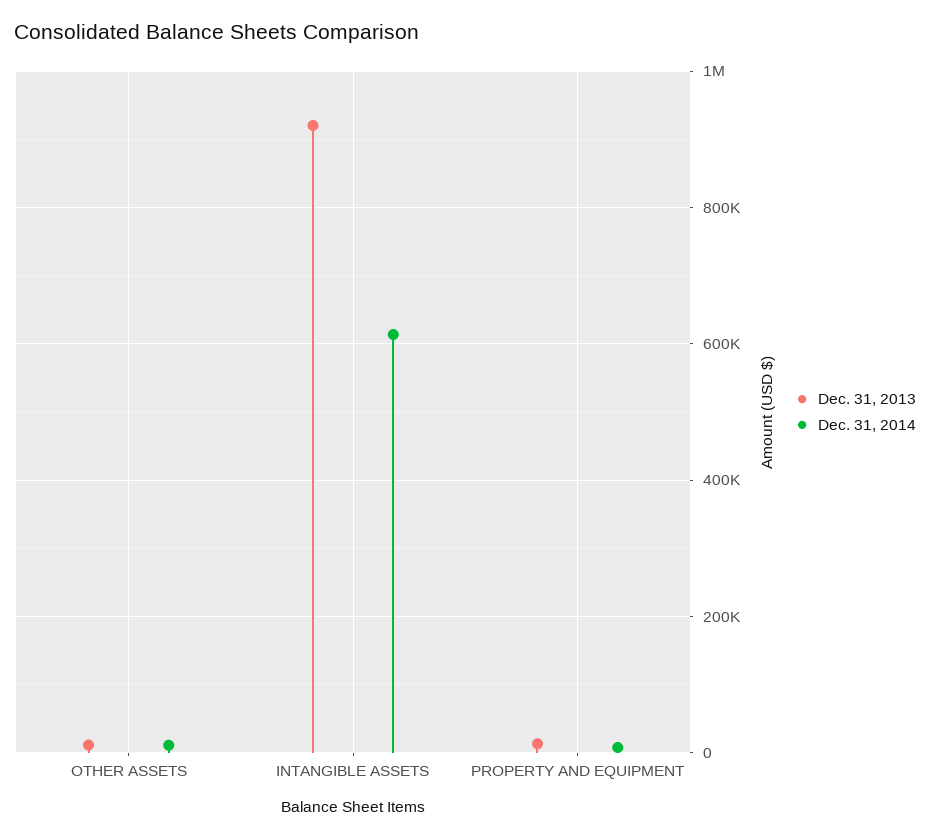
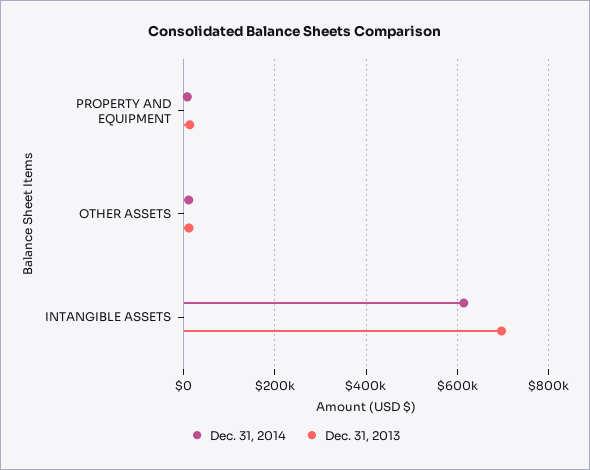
  {
    "Dec. 31, 2013": {
      "OTHER ASSETS": 20000,
-     "INTANGIBLE ASSETS": 920000,
+     "INTANGIBLE ASSETS": 700000,
      "PROPERTY AND EQUIPMENT": 20000
    },
    "Dec. 31, 2014": {
      "OTHER ASSETS": 20000,
      "INTANGIBLE ASSETS": 620000,
      "PROPERTY AND EQUIPMENT": 0
    }
  }

